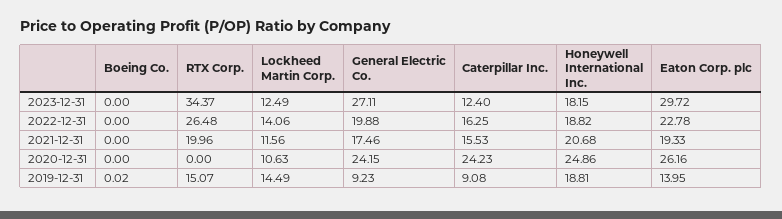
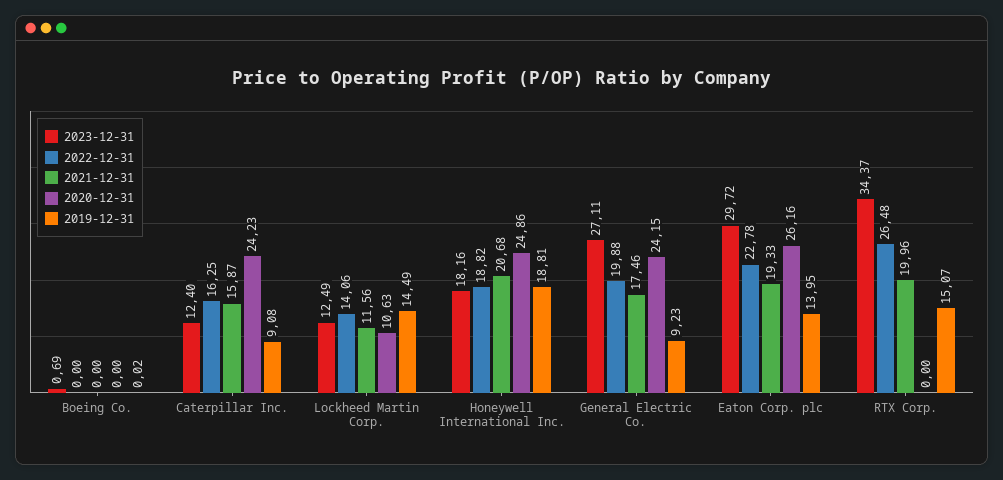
  {
    "2023-12-31": {
-     "Boeing Co.": 0,
+     "Boeing Co.": 0.69,
      "RTX Corp.": 34.37,
      "Lockheed Martin Corp.": 12.49,
      "General Electric Co.": 27.11,
      "Caterpillar Inc.": 12.4,
-     "Honeywell International Inc.": 18.15,
+     "Honeywell International Inc.": 18.16,
      "Eaton Corp. plc": 29.72
    },
    "2022-12-31": {
      "Boeing Co.": 0,
      "RTX Corp.": 26.48,
      "Lockheed Martin Corp.": 14.06,
      "General Electric Co.": 19.88,
      "Caterpillar Inc.": 16.25,
      "Honeywell International Inc.": 18.82,
      "Eaton Corp. plc": 22.78
    },
    "2021-12-31": {
      "Boeing Co.": 0,
      "RTX Corp.": 19.96,
      "Lockheed Martin Corp.": 11.56,
      "General Electric Co.": 17.46,
-     "Caterpillar Inc.": 15.53,
+     "Caterpillar Inc.": 15.87,
      "Honeywell International Inc.": 20.68,
      "Eaton Corp. plc": 19.33
    },
    "2020-12-31": {
      "Boeing Co.": 0,
      "RTX Corp.": 0,
      "Lockheed Martin Corp.": 10.63,
      "General Electric Co.": 24.15,
      "Caterpillar Inc.": 24.23,
      "Honeywell International Inc.": 24.86,
      "Eaton Corp. plc": 26.16
    },
    "2019-12-31": {
      "Boeing Co.": 0.02,
      "RTX Corp.": 15.07,
      "Lockheed Martin Corp.": 14.49,
      "General Electric Co.": 9.23,
      "Caterpillar Inc.": 9.08,
      "Honeywell International Inc.": 18.81,
      "Eaton Corp. plc": 13.95
    }
  }

